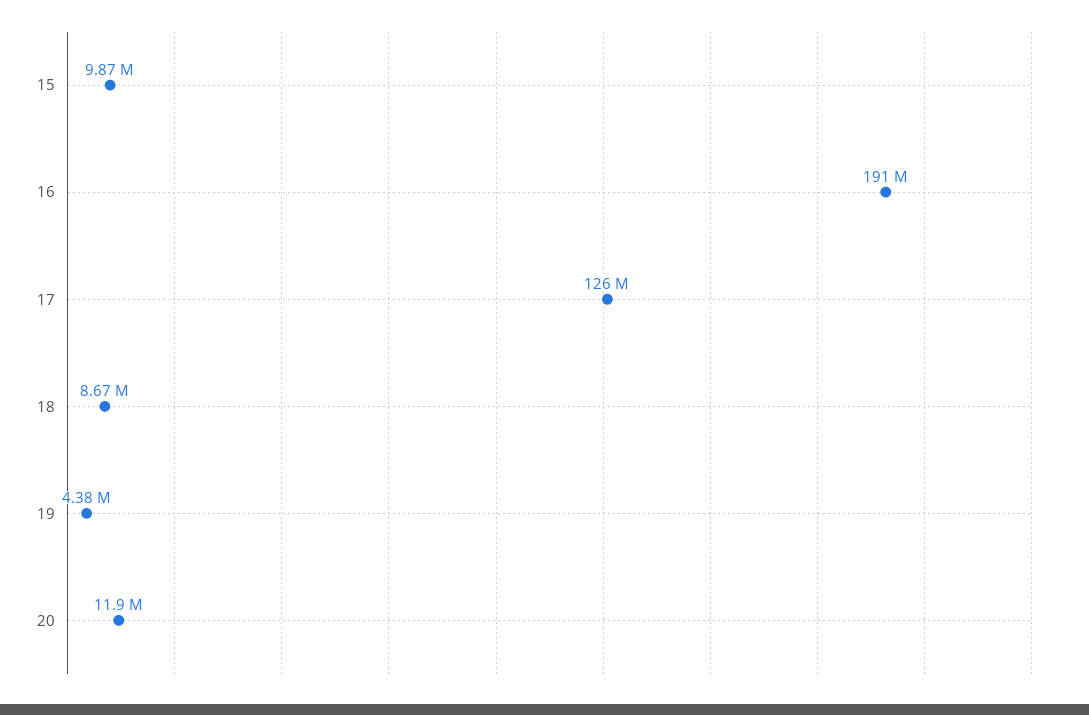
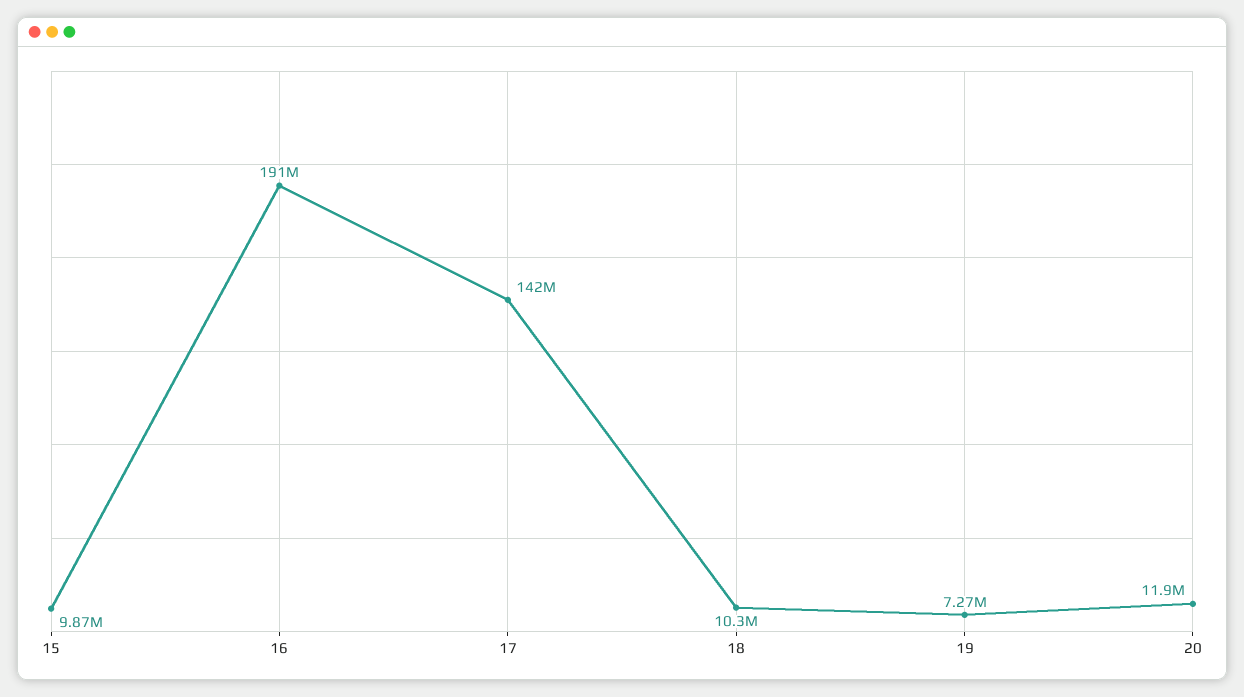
  {
    "15": 9870000,
    "16": 191000000,
-   "17": 126000000,
+   "17": 142000000,
-   "18": 8670000,
+   "18": 10300000,
-   "19": 4380000,
+   "19": 7270000,
    "20": 11900000
  }

